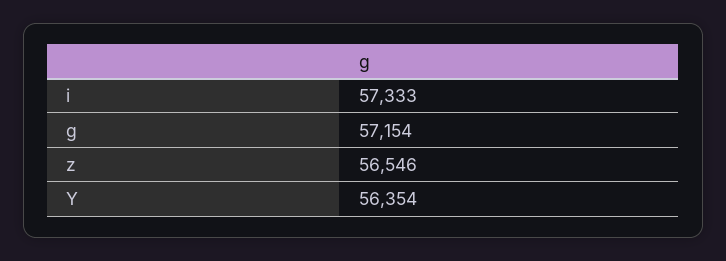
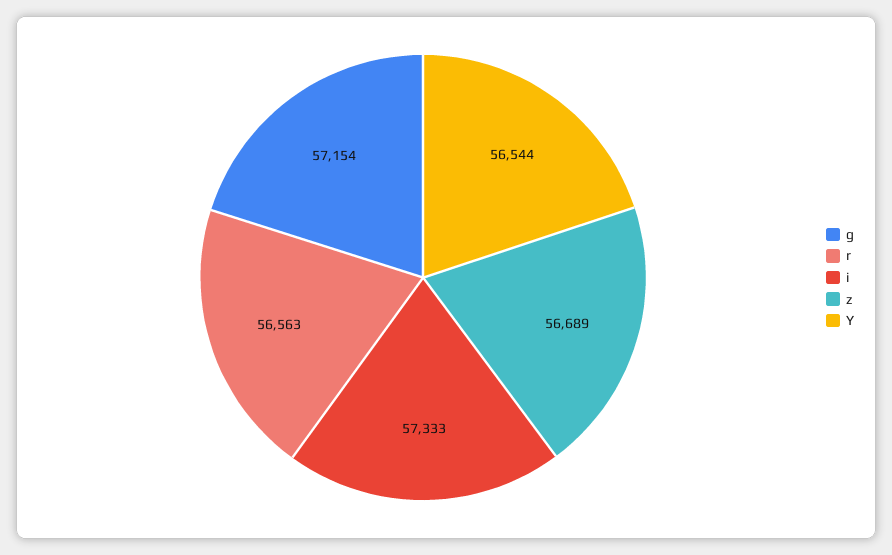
  {
    "i": 57333,
    "g": 57154,
-   "z": 56546,
+   "z": 56689,
-   "Y": 56354
+   "Y": 56544,
+   "r": 56563
  }

